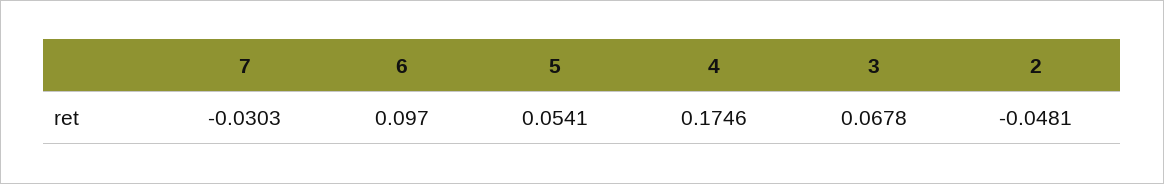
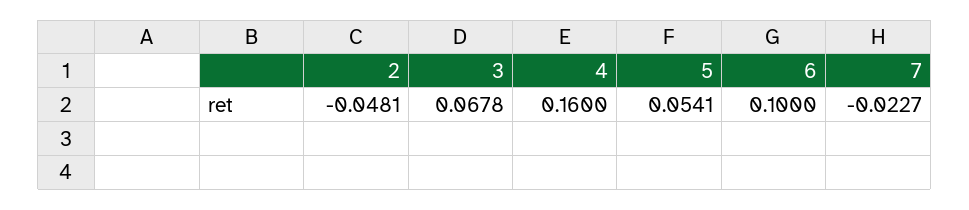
  {
-   "7": -0.0303,
+   "7": -0.0227,
-   "6": 0.097,
+   "6": 0.1,
    "5": 0.0541,
-   "4": 0.1746,
+   "4": 0.16,
    "3": 0.0678,
    "2": -0.0481
  }

